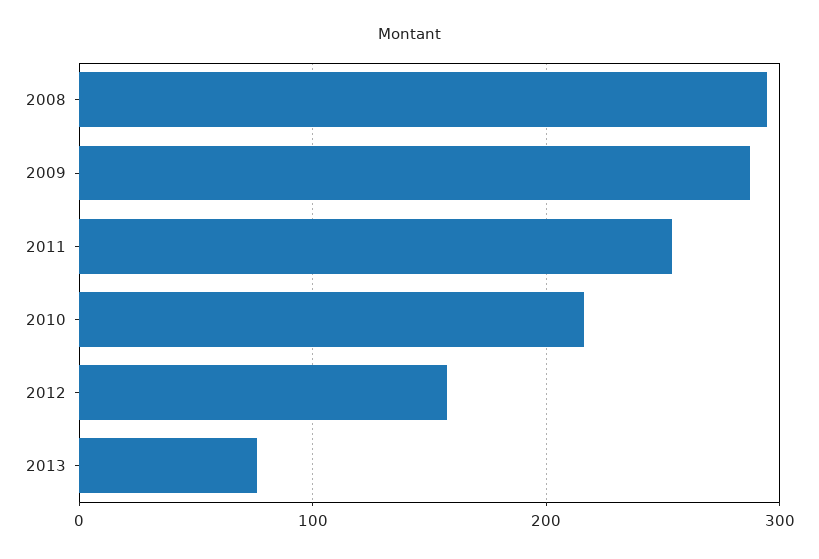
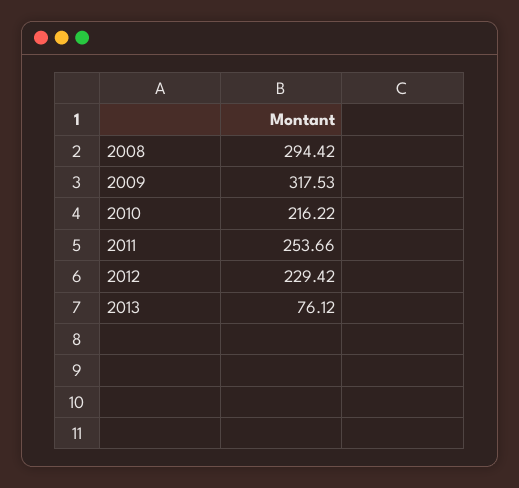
  {
    "2008": 294.42,
-   "2009": 290,
+   "2009": 317.53,
    "2011": 253.66,
    "2010": 216.22,
-   "2012": 160,
+   "2012": 229.42,
    "2013": 76.12
  }

